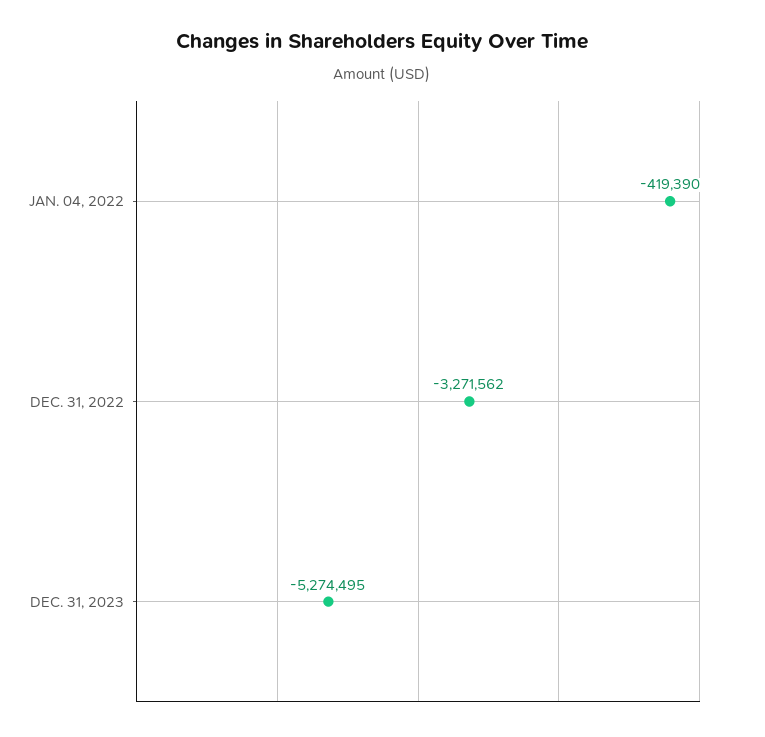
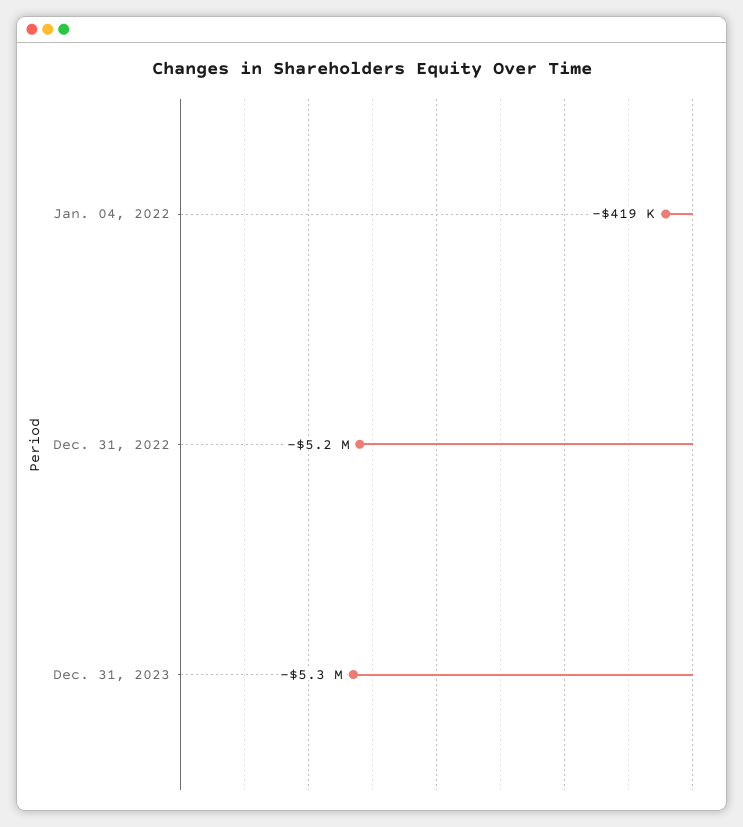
  {
    "JAN. 04, 2022": -419390,
-   "DEC. 31, 2022": -3271562,
+   "DEC. 31, 2022": -5200000,
    "DEC. 31, 2023": -5274495
  }

